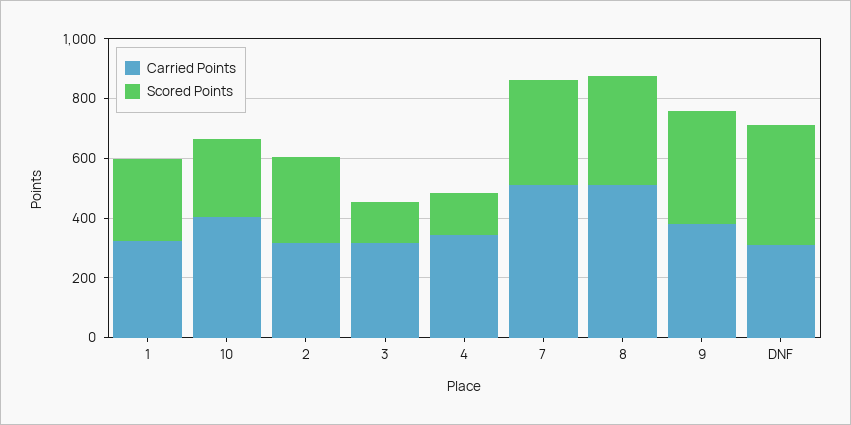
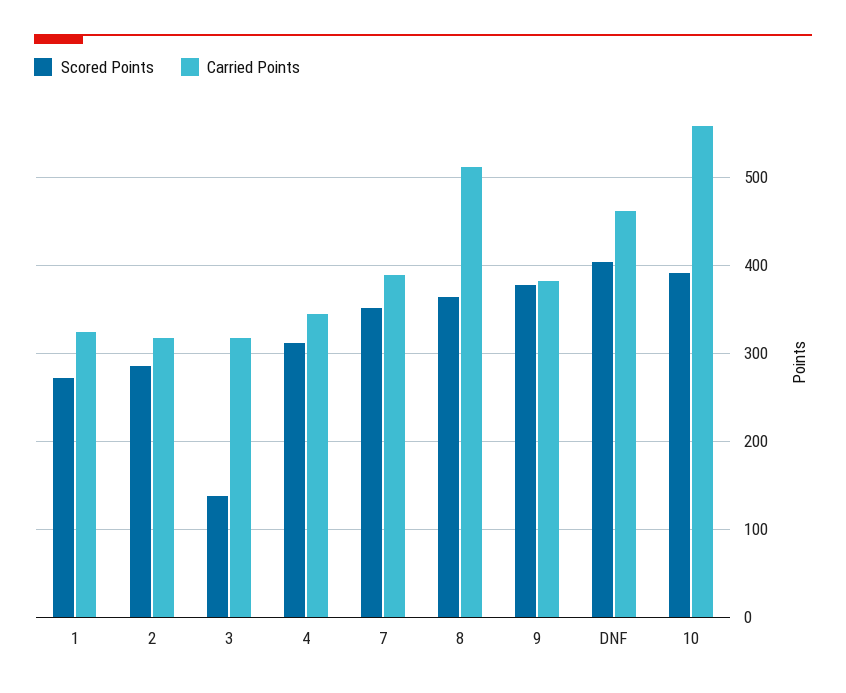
  {
    "Carried Points": {
      "1": 320,
-     "10": 400,
+     "10": 560,
      "2": 320,
      "3": 320,
      "4": 340,
-     "7": 500,
+     "7": 390,
      "8": 510,
      "9": 380,
-     "DNF": 300
+     "DNF": 460
    },
    "Scored Points": {
      "1": 270,
-     "10": 250,
+     "10": 390,
      "2": 290,
      "3": 140,
-     "4": 150,
+     "4": 310,
      "7": 350,
      "8": 360,
      "9": 380,
      "DNF": 400
    }
  }

